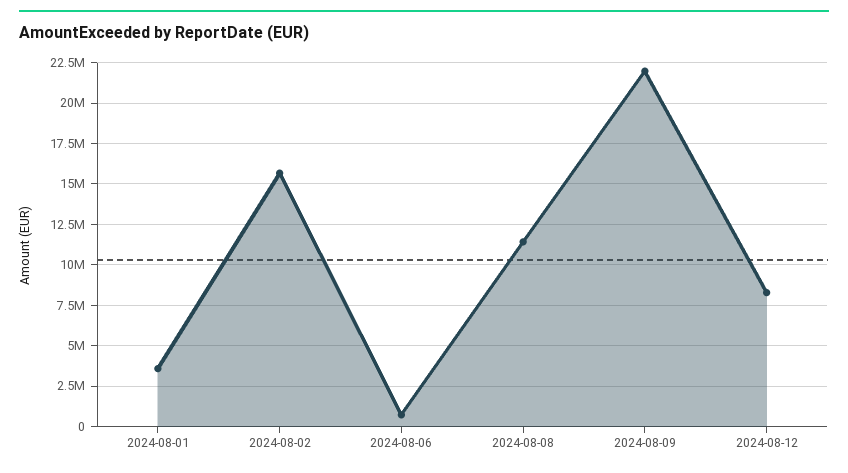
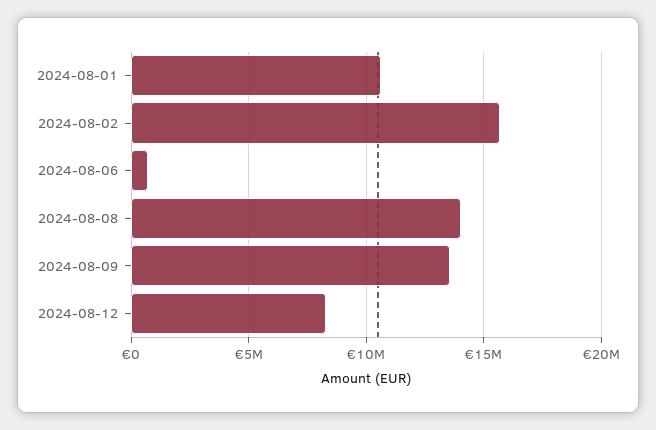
  {
-   "2024-08-01": 3500000,
+   "2024-08-01": 10500000,
    "2024-08-02": 15500000,
    "2024-08-06": 500000,
-   "2024-08-08": 11500000,
+   "2024-08-08": 14000000,
-   "2024-08-09": 22000000,
+   "2024-08-09": 13500000,
    "2024-08-12": 8500000
  }

